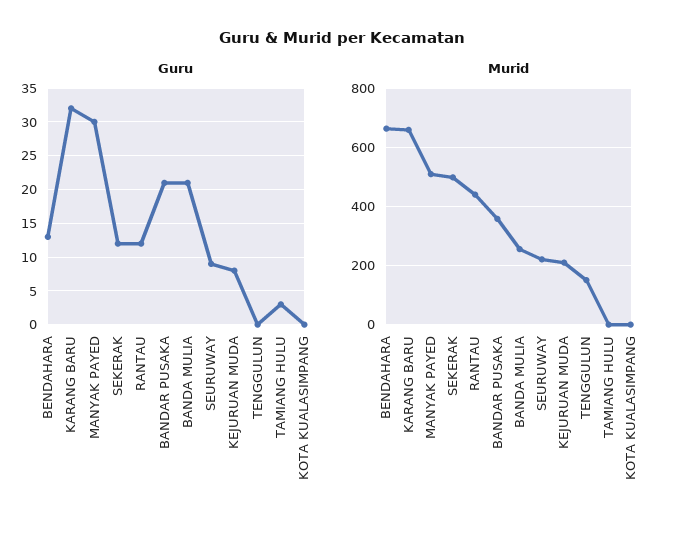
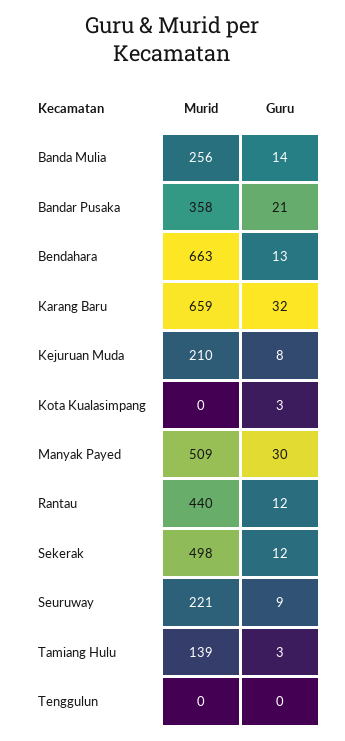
  {
    "Guru": {
      "BENDAHARA": 13,
      "KARANG BARU": 32,
      "MANYAK PAYED": 30,
      "SEKERAK": 12,
      "RANTAU": 12,
      "BANDAR PUSAKA": 21,
-     "BANDA MULIA": 21,
+     "BANDA MULIA": 14,
      "SEURUWAY": 9,
      "KEJURUAN MUDA": 8,
      "TENGGULUN": 0,
      "TAMIANG HULU": 3,
-     "KOTA KUALASIMPANG": 0
+     "KOTA KUALASIMPANG": 3
    },
    "Murid": {
      "BENDAHARA": 663,
      "KARANG BARU": 659,
      "MANYAK PAYED": 509,
      "SEKERAK": 498,
      "RANTAU": 440,
      "BANDAR PUSAKA": 358,
      "BANDA MULIA": 256,
      "SEURUWAY": 221,
      "KEJURUAN MUDA": 210,
-     "TENGGULUN": 150,
+     "TENGGULUN": 0,
-     "TAMIANG HULU": 0,
+     "TAMIANG HULU": 139,
      "KOTA KUALASIMPANG": 0
    }
  }

